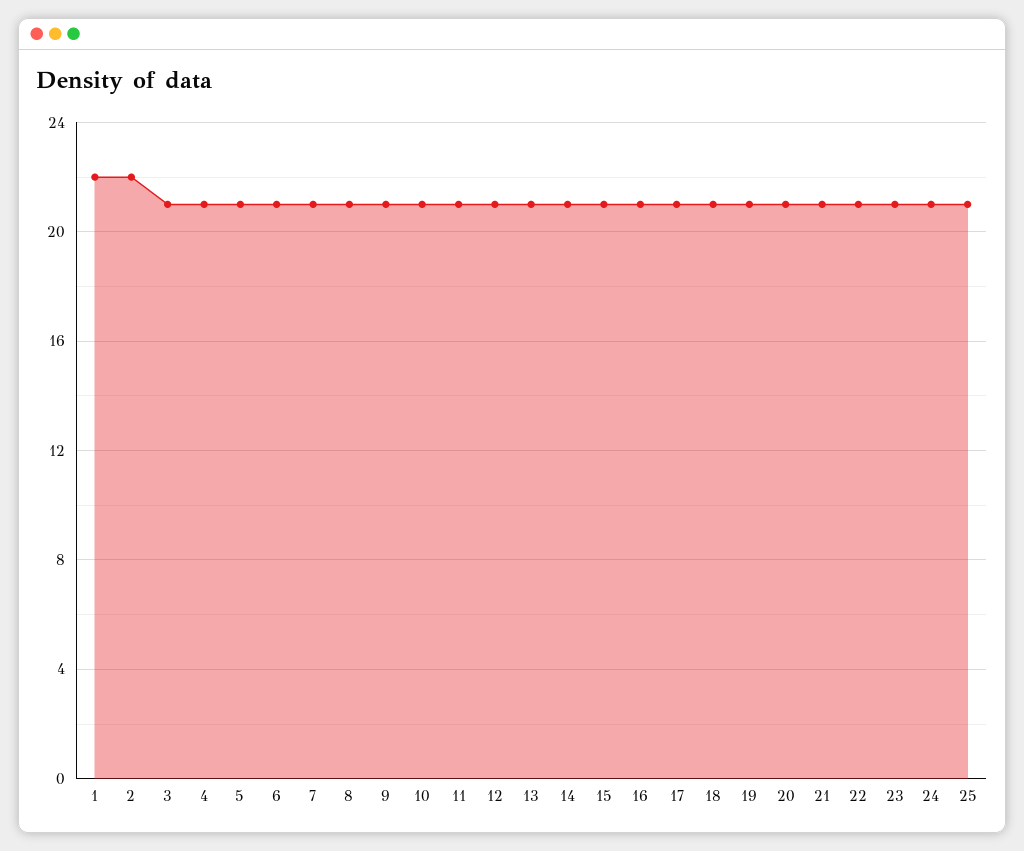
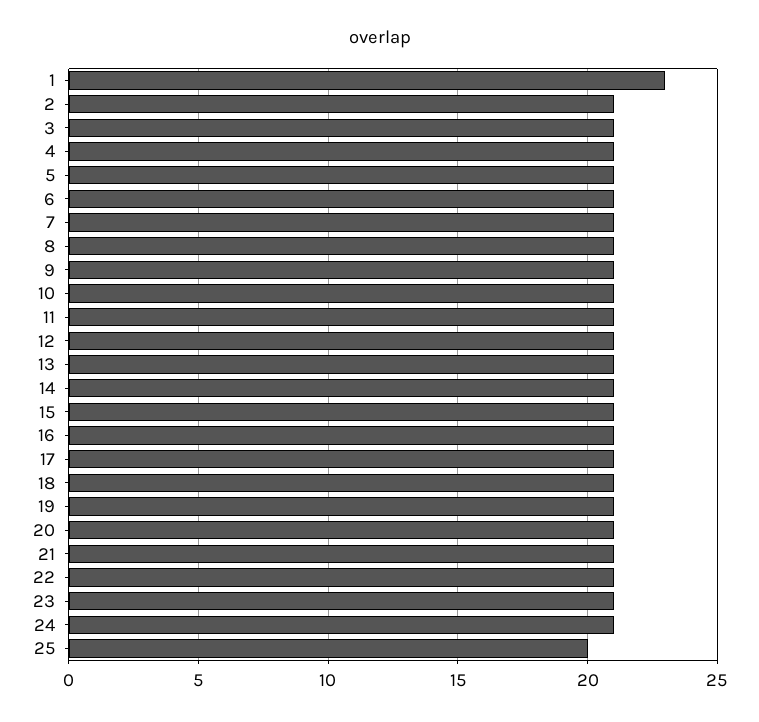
  {
-   "1": 22,
+   "1": 23,
-   "2": 22,
+   "2": 21,
    "3": 21,
    "4": 21,
    "5": 21,
    "6": 21,
    "7": 21,
    "8": 21,
    "9": 21,
    "10": 21,
    "11": 21,
    "12": 21,
    "13": 21,
    "14": 21,
    "15": 21,
    "16": 21,
    "17": 21,
    "18": 21,
    "19": 21,
    "20": 21,
    "21": 21,
    "22": 21,
    "23": 21,
    "24": 21,
-   "25": 21
+   "25": 20
  }

